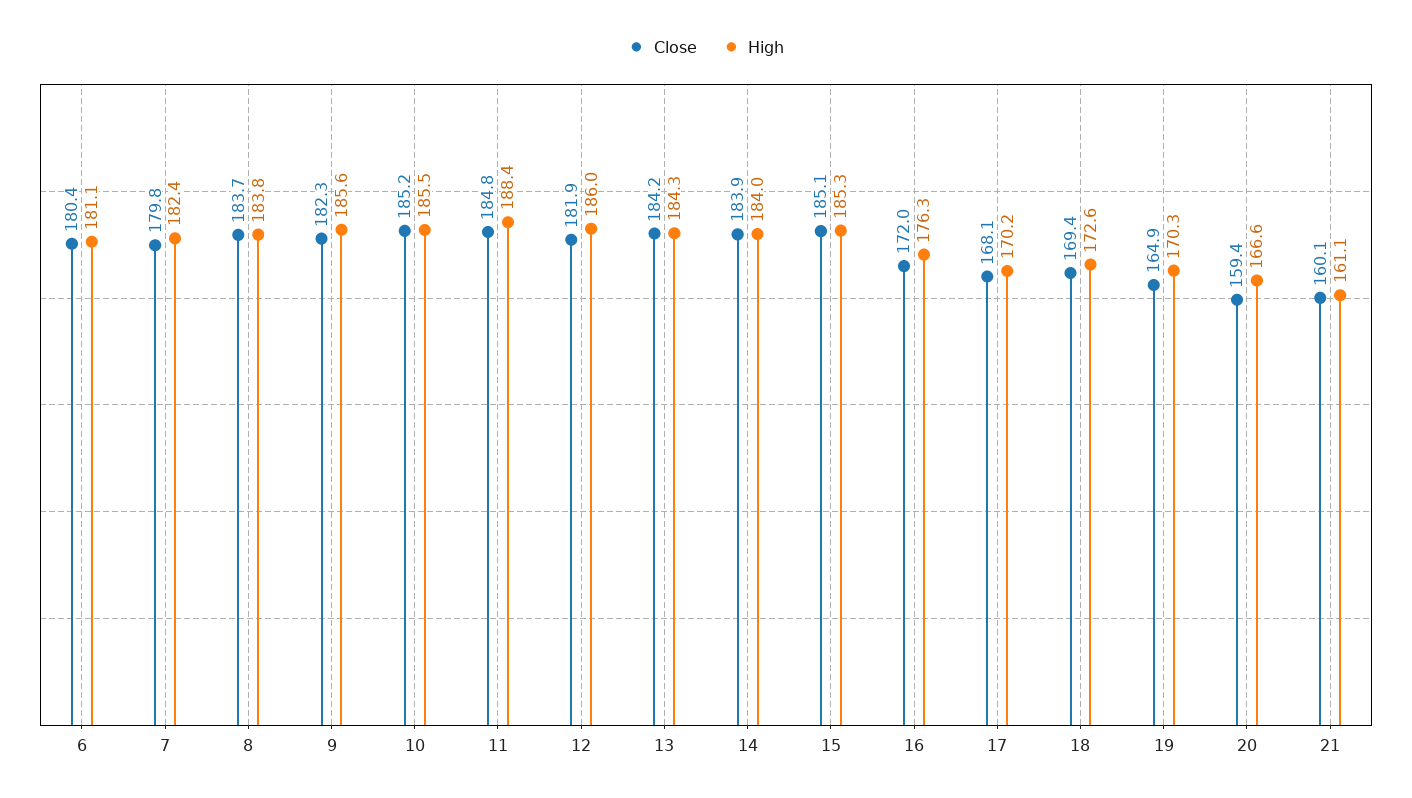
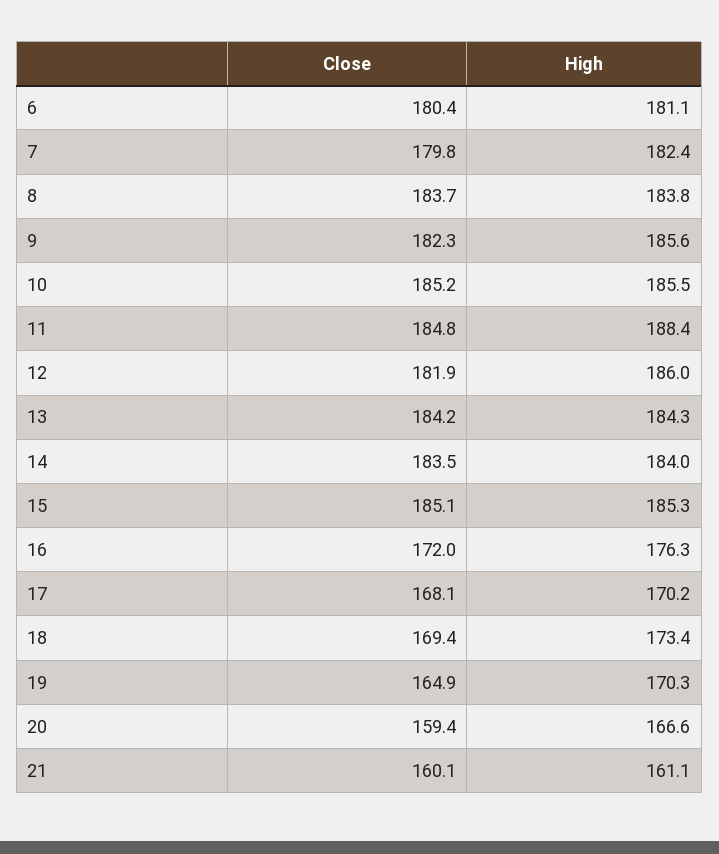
  {
    "Close": {
      "6": 180.4,
      "7": 179.8,
      "8": 183.7,
      "9": 182.3,
      "10": 185.2,
      "11": 184.8,
      "12": 181.9,
      "13": 184.2,
-     "14": 183.9,
+     "14": 183.5,
      "15": 185.1,
      "16": 172,
      "17": 168.1,
      "18": 169.4,
      "19": 164.9,
      "20": 159.4,
      "21": 160.1
    },
    "High": {
      "6": 181.1,
      "7": 182.4,
      "8": 183.8,
      "9": 185.6,
      "10": 185.5,
      "11": 188.4,
      "12": 186,
      "13": 184.3,
      "14": 184,
      "15": 185.3,
      "16": 176.3,
      "17": 170.2,
-     "18": 172.6,
+     "18": 173.4,
      "19": 170.3,
      "20": 166.6,
      "21": 161.1
    }
  }

